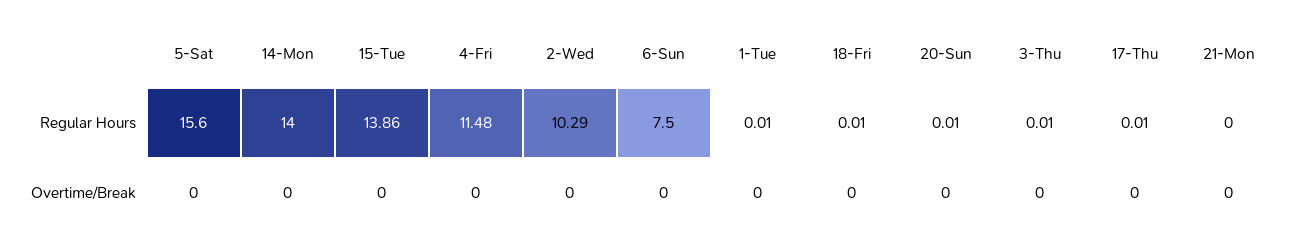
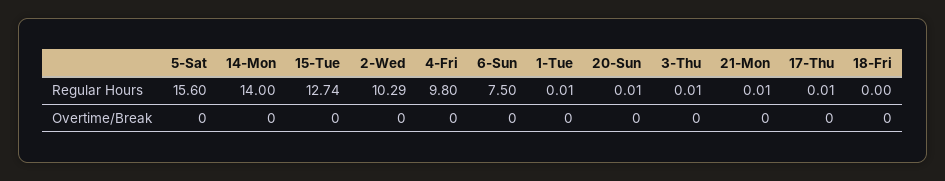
  {
    "5-Sat": {
      "Regular Hours": 15.6,
      "Overtime/Break": 0
    },
    "14-Mon": {
      "Regular Hours": 14,
      "Overtime/Break": 0
    },
    "15-Tue": {
-     "Regular Hours": 13.86,
+     "Regular Hours": 12.74,
      "Overtime/Break": 0
    },
    "4-Fri": {
-     "Regular Hours": 11.48,
+     "Regular Hours": 9.8,
      "Overtime/Break": 0
    },
    "2-Wed": {
      "Regular Hours": 10.29,
      "Overtime/Break": 0
    },
    "6-Sun": {
      "Regular Hours": 7.5,
      "Overtime/Break": 0
    },
    "1-Tue": {
      "Regular Hours": 0.01,
      "Overtime/Break": 0
    },
    "18-Fri": {
-     "Regular Hours": 0.01,
+     "Regular Hours": 0,
      "Overtime/Break": 0
    },
    "20-Sun": {
      "Regular Hours": 0.01,
      "Overtime/Break": 0
    },
    "3-Thu": {
      "Regular Hours": 0.01,
      "Overtime/Break": 0
    },
    "17-Thu": {
      "Regular Hours": 0.01,
      "Overtime/Break": 0
    },
    "21-Mon": {
-     "Regular Hours": 0,
+     "Regular Hours": 0.01,
      "Overtime/Break": 0
    }
  }

